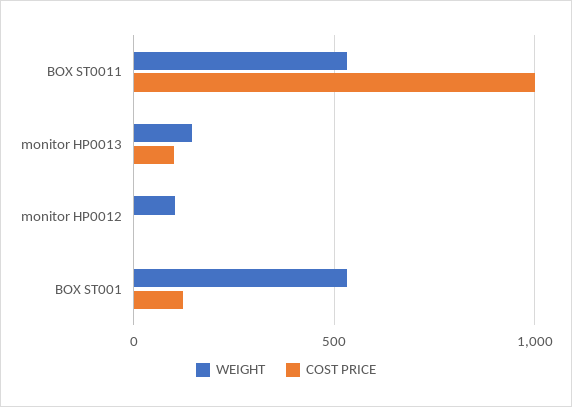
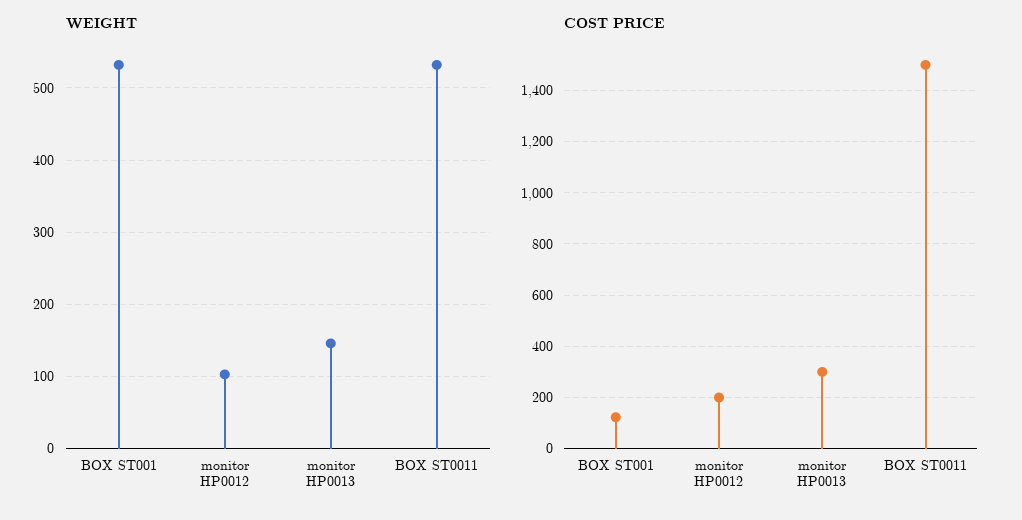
  {
    "WEIGHT": {
      "BOX ST0011": 530,
      "monitor HP0013": 150,
      "monitor HP0012": 100,
      "BOX ST001": 530
    },
    "COST PRICE": {
-     "BOX ST0011": 1000,
+     "BOX ST0011": 1500,
-     "monitor HP0013": 100,
+     "monitor HP0013": 300,
-     "monitor HP0012": 0,
+     "monitor HP0012": 200,
      "BOX ST001": 125
    }
  }

